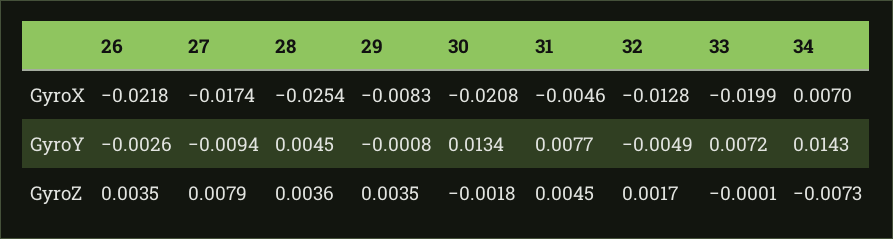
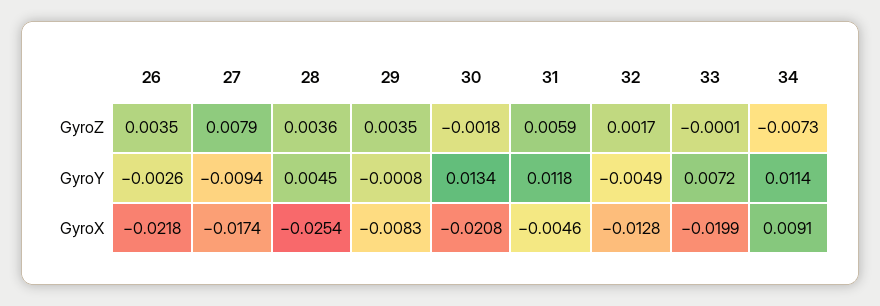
  {
    "26": {
      "GyroX": -0.0218,
      "GyroY": -0.0026,
      "GyroZ": 0.0035
    },
    "27": {
      "GyroX": -0.0174,
      "GyroY": -0.0094,
      "GyroZ": 0.0079
    },
    "28": {
      "GyroX": -0.0254,
      "GyroY": 0.0045,
      "GyroZ": 0.0036
    },
    "29": {
      "GyroX": -0.0083,
      "GyroY": -0.0008,
      "GyroZ": 0.0035
    },
    "30": {
      "GyroX": -0.0208,
      "GyroY": 0.0134,
      "GyroZ": -0.0018
    },
    "31": {
      "GyroX": -0.0046,
-     "GyroY": 0.0077,
+     "GyroY": 0.0118,
-     "GyroZ": 0.0045
+     "GyroZ": 0.0059
    },
    "32": {
      "GyroX": -0.0128,
      "GyroY": -0.0049,
      "GyroZ": 0.0017
    },
    "33": {
      "GyroX": -0.0199,
      "GyroY": 0.0072,
      "GyroZ": -0.0001
    },
    "34": {
-     "GyroX": 0.007,
+     "GyroX": 0.0091,
-     "GyroY": 0.0143,
+     "GyroY": 0.0114,
      "GyroZ": -0.0073
    }
  }

